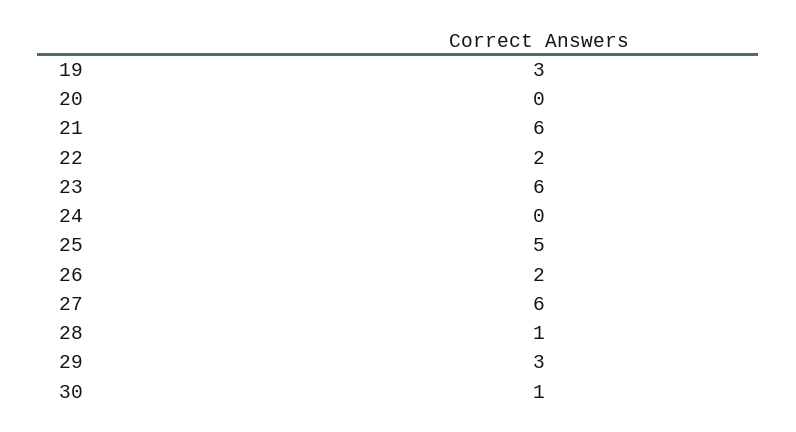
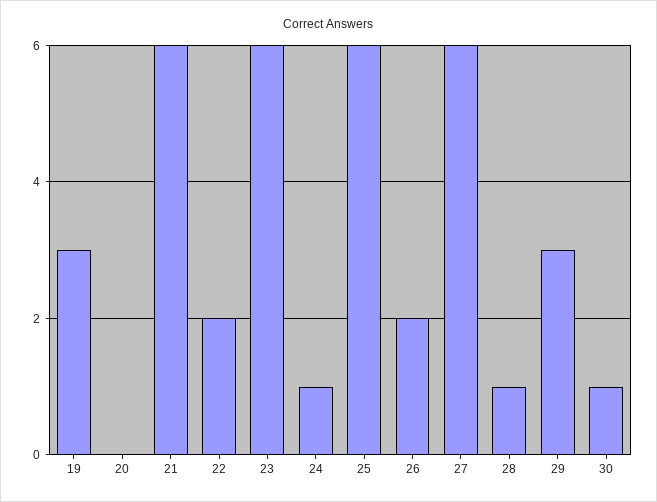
  {
    "19": 3,
    "20": 0,
    "21": 6,
    "22": 2,
    "23": 6,
-   "24": 0,
+   "24": 1,
-   "25": 5,
+   "25": 6,
    "26": 2,
    "27": 6,
    "28": 1,
    "29": 3,
    "30": 1
  }

